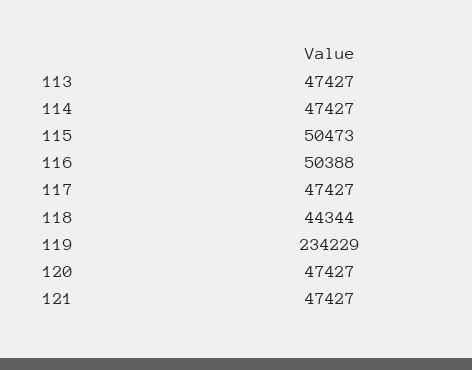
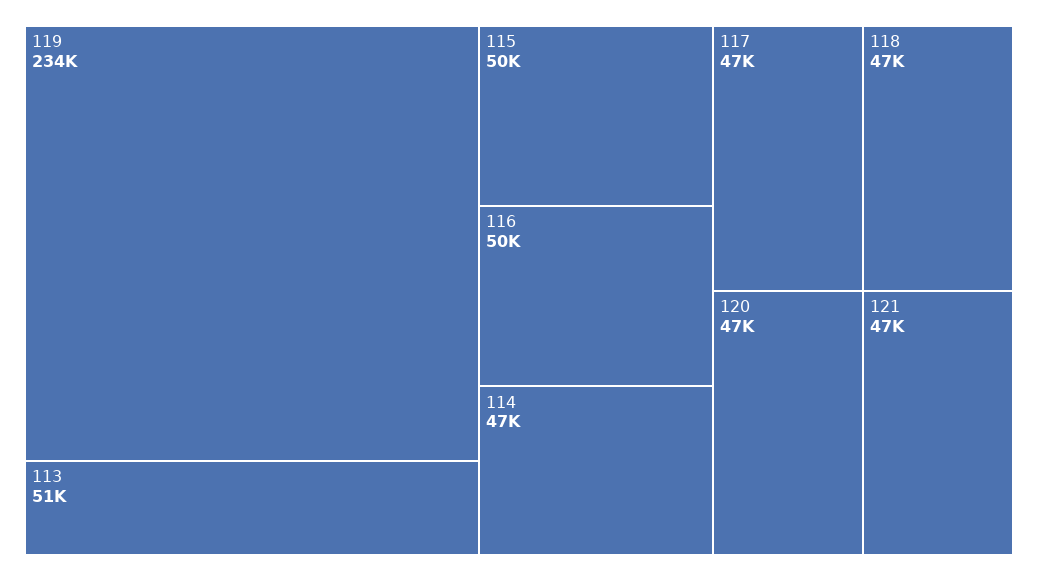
  {
-   "113": 47427,
+   "113": 51000,
    "114": 47427,
    "115": 50473,
    "116": 50388,
    "117": 47427,
-   "118": 44344,
+   "118": 47000,
    "119": 234229,
    "120": 47427,
    "121": 47427
  }

